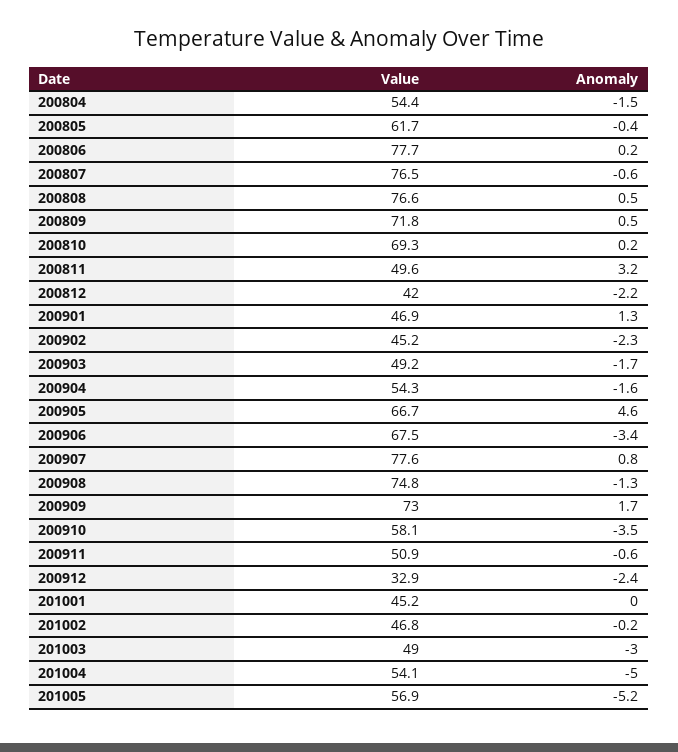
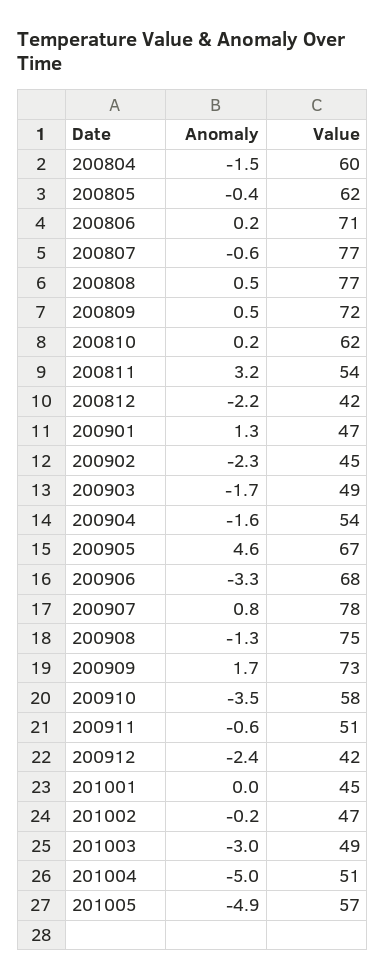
  {
    "Value": {
-     "200804": 54.4,
+     "200804": 60,
      "200805": 61.7,
-     "200806": 77.7,
+     "200806": 71,
      "200807": 76.5,
      "200808": 76.6,
      "200809": 71.8,
-     "200810": 69.3,
+     "200810": 62,
-     "200811": 49.6,
+     "200811": 54,
      "200812": 42,
      "200901": 46.9,
      "200902": 45.2,
      "200903": 49.2,
      "200904": 54.3,
      "200905": 66.7,
      "200906": 67.5,
      "200907": 77.6,
      "200908": 74.8,
      "200909": 73,
      "200910": 58.1,
      "200911": 50.9,
-     "200912": 32.9,
+     "200912": 42,
      "201001": 45.2,
      "201002": 46.8,
      "201003": 49,
-     "201004": 54.1,
+     "201004": 51,
      "201005": 56.9
    },
    "Anomaly": {
      "200804": -1.5,
      "200805": -0.4,
      "200806": 0.2,
      "200807": -0.6,
      "200808": 0.5,
      "200809": 0.5,
      "200810": 0.2,
      "200811": 3.2,
      "200812": -2.2,
      "200901": 1.3,
      "200902": -2.3,
      "200903": -1.7,
      "200904": -1.6,
      "200905": 4.6,
-     "200906": -3.4,
+     "200906": -3.3,
      "200907": 0.8,
      "200908": -1.3,
      "200909": 1.7,
      "200910": -3.5,
      "200911": -0.6,
      "200912": -2.4,
      "201001": 0,
      "201002": -0.2,
      "201003": -3,
      "201004": -5,
-     "201005": -5.2
+     "201005": -4.9
    }
  }

